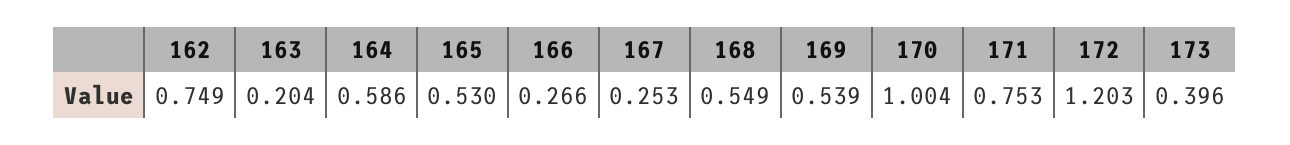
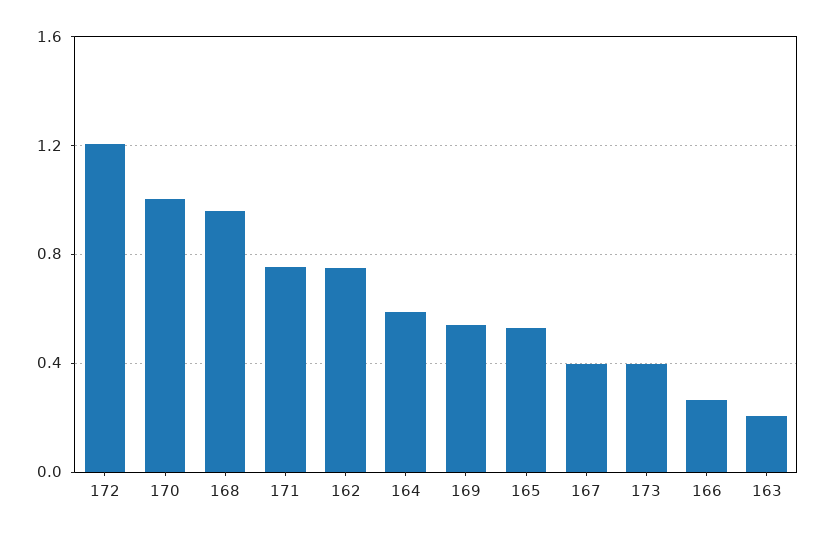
  {
    "162": 0.749,
    "163": 0.204,
    "164": 0.586,
    "165": 0.53,
    "166": 0.266,
-   "167": 0.253,
+   "167": 0.4,
-   "168": 0.549,
+   "168": 0.95,
    "169": 0.539,
    "170": 1.004,
    "171": 0.753,
    "172": 1.203,
    "173": 0.396
  }

